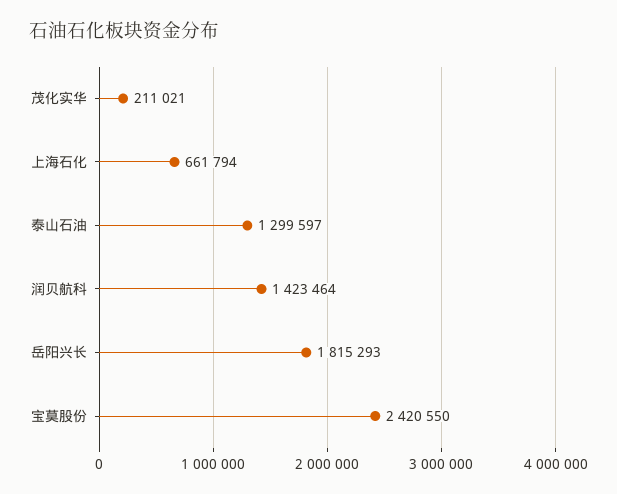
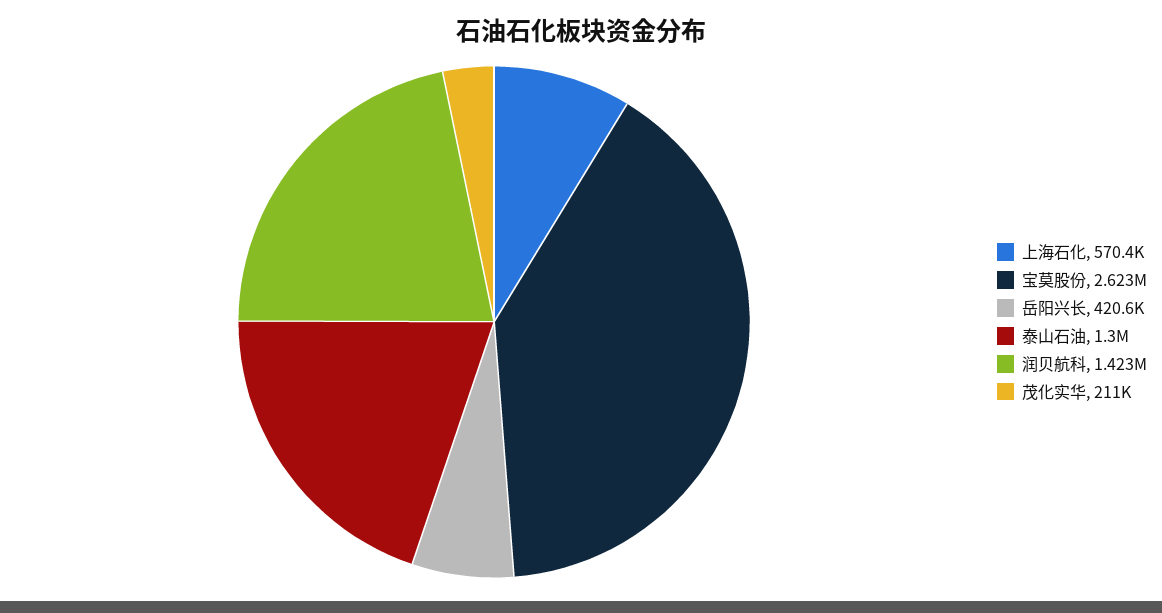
  {
    "茂化实华": 211021,
-   "上海石化": 661794,
+   "上海石化": 570400,
    "泰山石油": 1299597,
    "润贝航科": 1423464,
-   "岳阳兴长": 1815293,
+   "岳阳兴长": 420600,
-   "宝莫股份": 2420550
+   "宝莫股份": 2623000
  }

